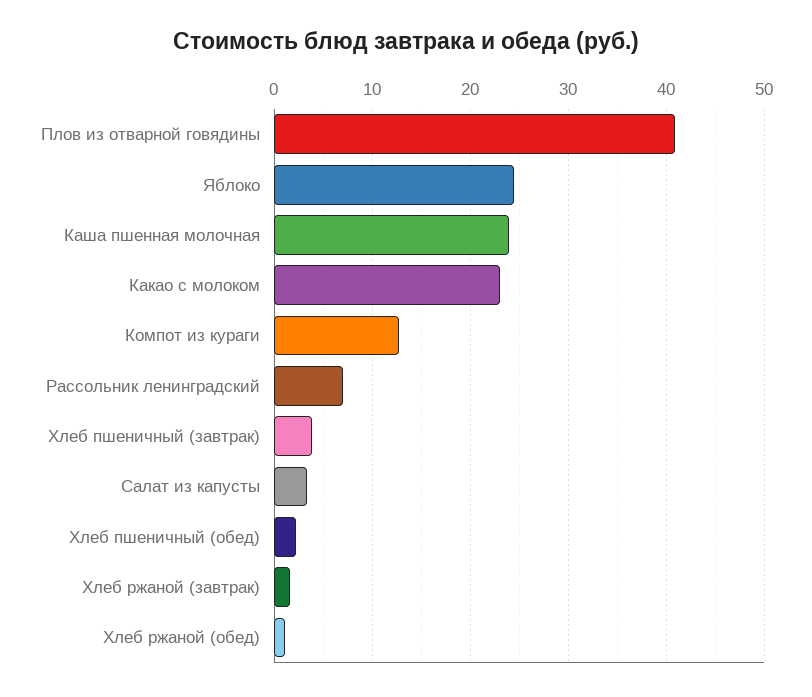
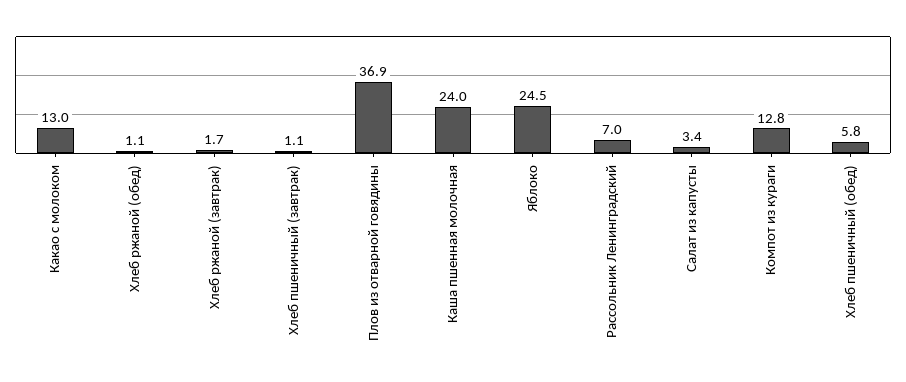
  {
-   "Плов из отварной говядины": 41,
+   "Плов из отварной говядины": 36.9,
    "Яблоко": 24.5,
    "Каша пшенная молочная": 24,
-   "Какао с молоком": 23,
+   "Какао с молоком": 13,
    "Компот из кураги": 12.8,
    "Рассольник ленинградский": 7,
-   "Хлеб пшеничный (завтрак)": 4,
+   "Хлеб пшеничный (завтрак)": 1.1,
    "Салат из капусты": 3.4,
-   "Хлеб пшеничный (обед)": 2,
+   "Хлеб пшеничный (обед)": 5.8,
    "Хлеб ржаной (завтрак)": 1.7,
    "Хлеб ржаной (обед)": 1.1
  }

